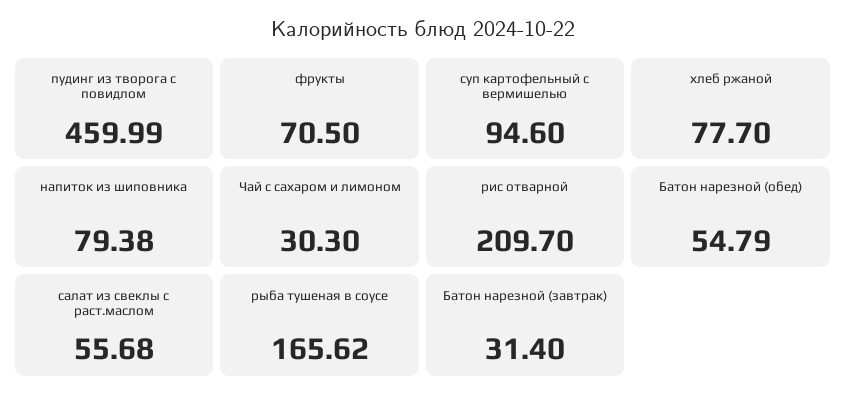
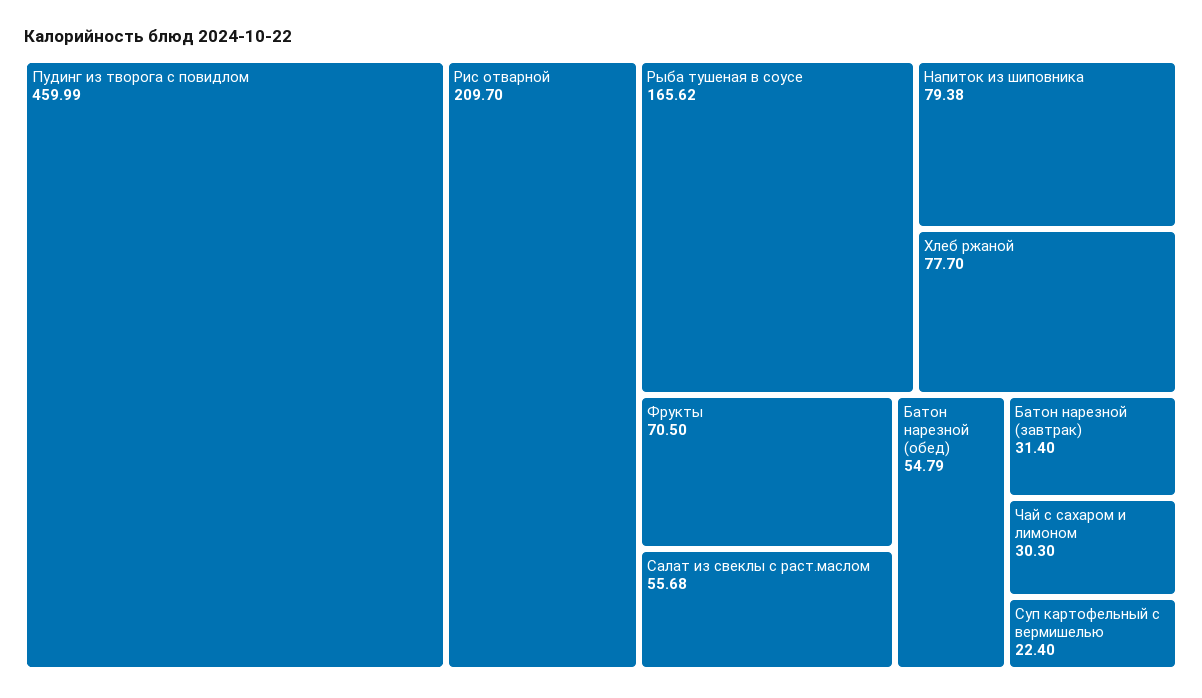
  {
    "пудинг из творога с повидлом": 459.99,
    "фрукты": 70.5,
-   "суп картофельный с вермишелью": 94.6,
+   "суп картофельный с вермишелью": 22.4,
    "хлеб ржаной": 77.7,
    "напиток из шиповника": 79.38,
    "Чай с сахаром и лимоном": 30.3,
    "рис отварной": 209.7,
    "Батон нарезной (обед)": 54.79,
    "салат из свеклы с раст.маслом": 55.68,
    "рыба тушеная в соусе": 165.62,
    "Батон нарезной (завтрак)": 31.4
  }

